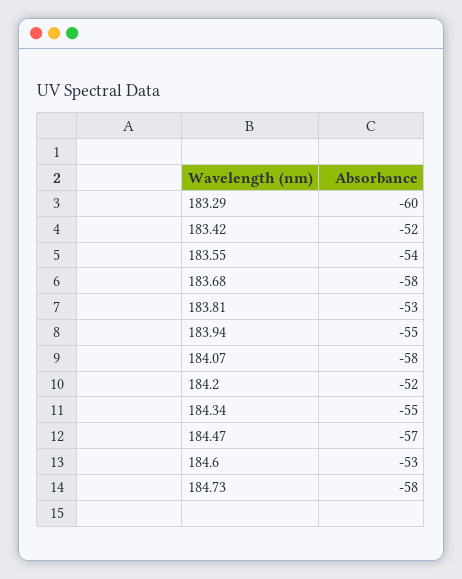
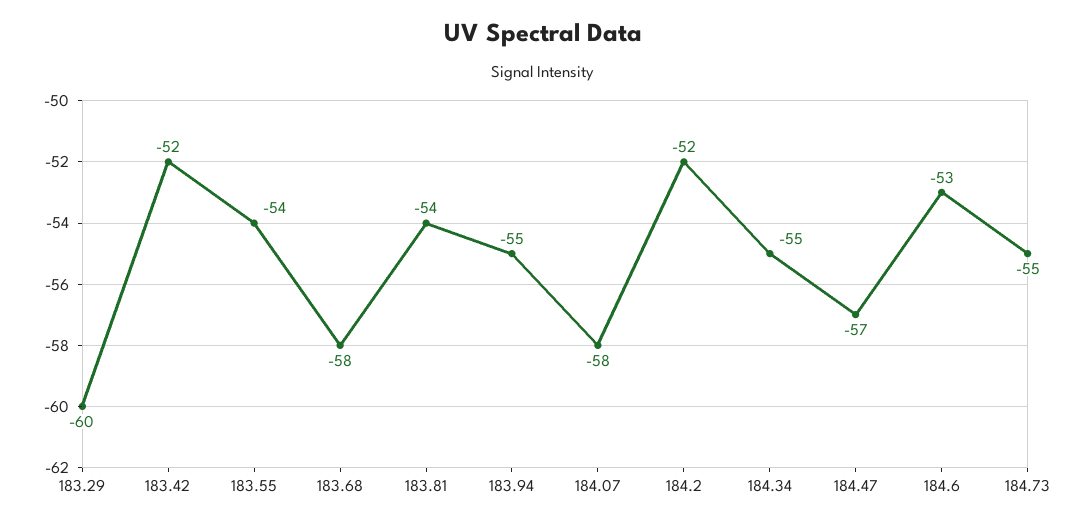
  {
    "183.29": -60,
    "183.42": -52,
    "183.55": -54,
    "183.68": -58,
-   "183.81": -53,
+   "183.81": -54,
    "183.94": -55,
    "184.07": -58,
    "184.2": -52,
    "184.34": -55,
    "184.47": -57,
    "184.6": -53,
-   "184.73": -58
+   "184.73": -55
  }

